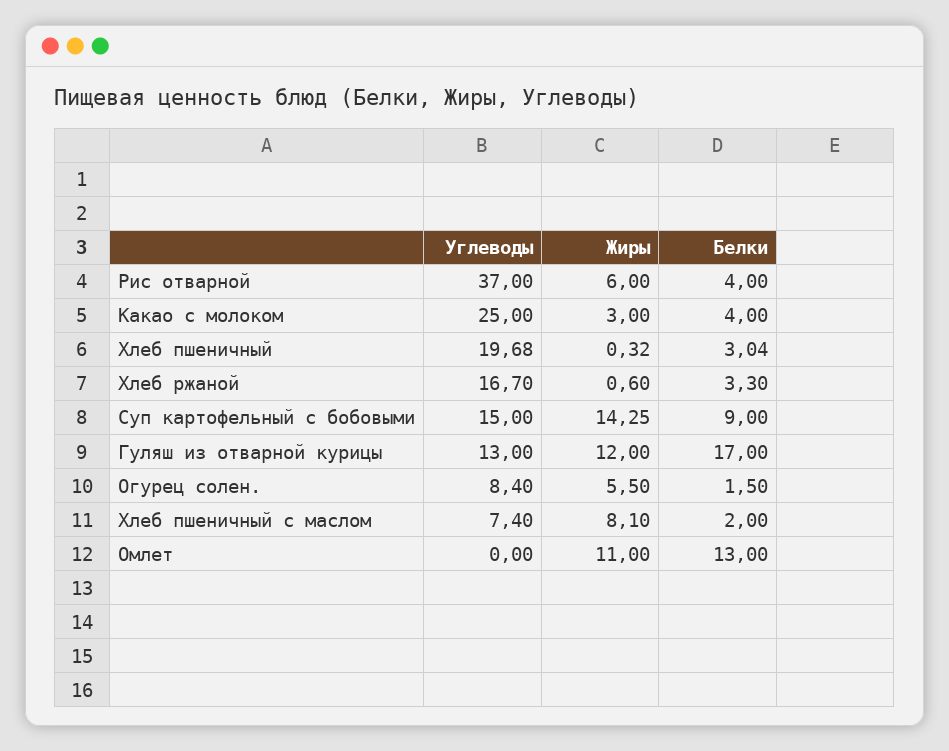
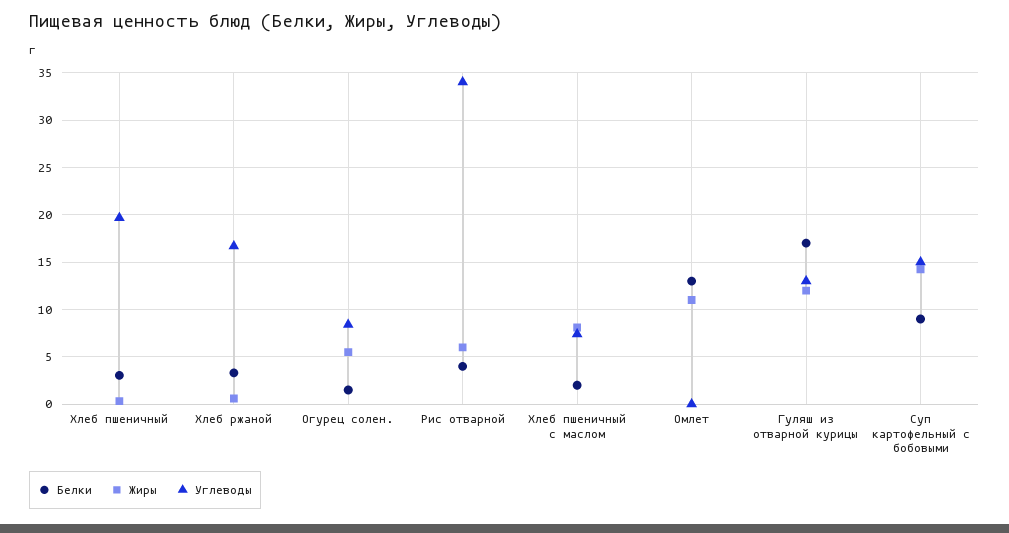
  {
    "Углеводы": {
-     "Рис отварной": 37,
+     "Рис отварной": 34,
-     "Какао с молоком": 25,
      "Хлеб пшеничный": 19.68,
      "Хлеб ржаной": 16.7,
      "Суп картофельный с бобовыми": 15,
      "Гуляш из отварной курицы": 13,
      "Огурец солен.": 8.4,
      "Хлеб пшеничный с маслом": 7.4,
      "Омлет": 0
    },
    "Жиры": {
      "Рис отварной": 6,
-     "Какао с молоком": 3,
      "Хлеб пшеничный": 0.32,
      "Хлеб ржаной": 0.6,
      "Суп картофельный с бобовыми": 14.25,
      "Гуляш из отварной курицы": 12,
      "Огурец солен.": 5.5,
      "Хлеб пшеничный с маслом": 8.1,
      "Омлет": 11
    },
    "Белки": {
      "Рис отварной": 4,
-     "Какао с молоком": 4,
      "Хлеб пшеничный": 3.04,
      "Хлеб ржаной": 3.3,
      "Суп картофельный с бобовыми": 9,
      "Гуляш из отварной курицы": 17,
      "Огурец солен.": 1.5,
      "Хлеб пшеничный с маслом": 2,
      "Омлет": 13
    }
  }

